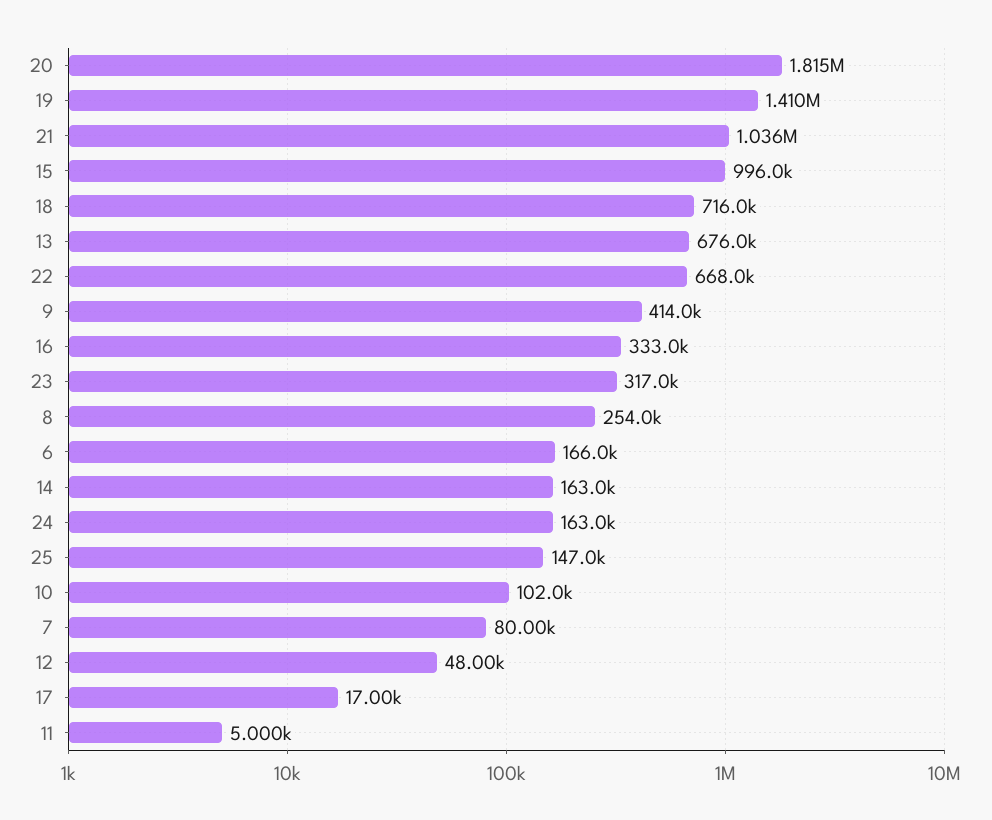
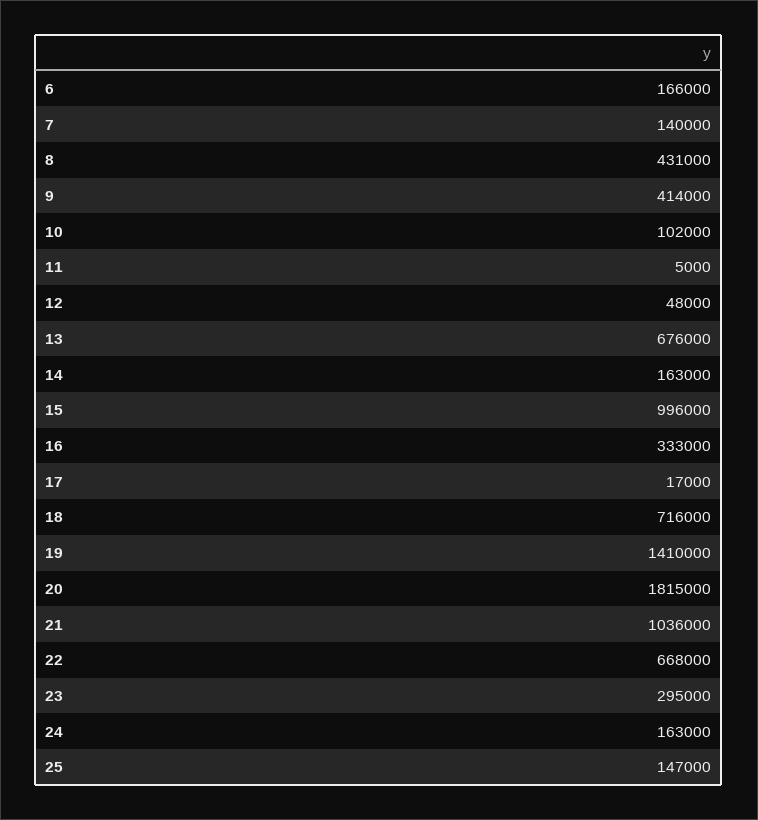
  {
    "20": 1815000,
    "19": 1410000,
    "21": 1036000,
    "15": 996000,
    "18": 716000,
    "13": 676000,
    "22": 668000,
    "9": 414000,
    "16": 333000,
-   "23": 317000,
+   "23": 295000,
-   "8": 254000,
+   "8": 431000,
    "6": 166000,
    "14": 163000,
    "24": 163000,
    "25": 147000,
    "10": 102000,
-   "7": 80000,
+   "7": 140000,
    "12": 48000,
    "17": 17000,
    "11": 5000
  }

